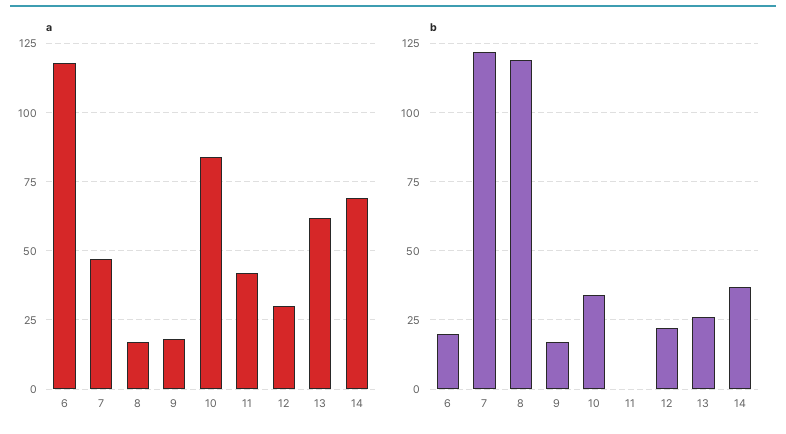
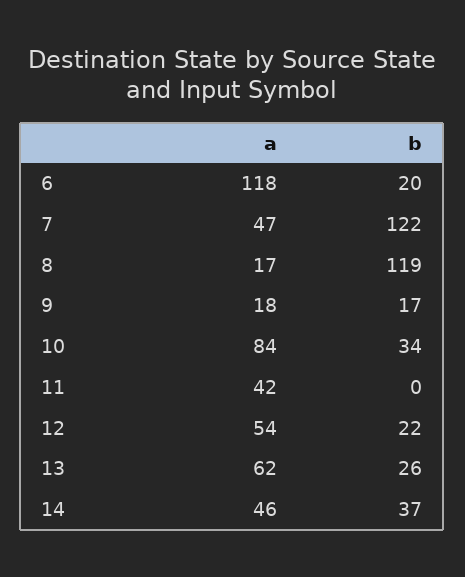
  {
    "a": {
      "6": 118,
      "7": 47,
      "8": 17,
      "9": 18,
      "10": 84,
      "11": 42,
-     "12": 30,
+     "12": 54,
      "13": 62,
-     "14": 70
+     "14": 46
    },
    "b": {
      "6": 20,
      "7": 122,
      "8": 119,
      "9": 17,
      "10": 34,
      "11": 0,
      "12": 22,
      "13": 26,
      "14": 37
    }
  }

